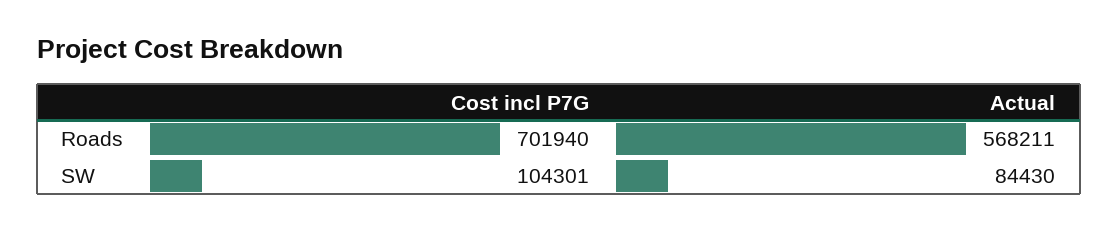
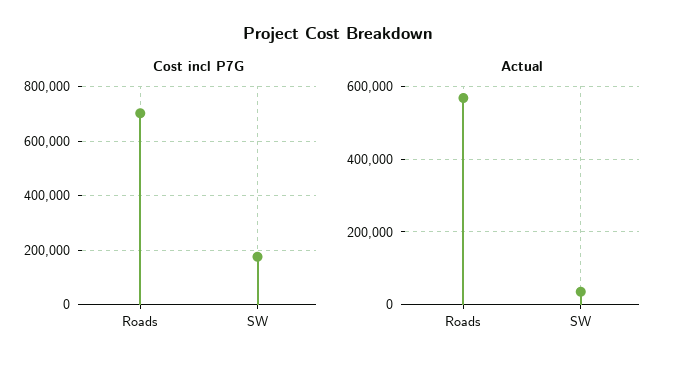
  {
    "Cost incl P7G": {
      "Roads": 701940,
-     "SW": 104301
+     "SW": 175000
    },
    "Actual": {
      "Roads": 568211,
-     "SW": 84430
+     "SW": 40000
    }
  }

